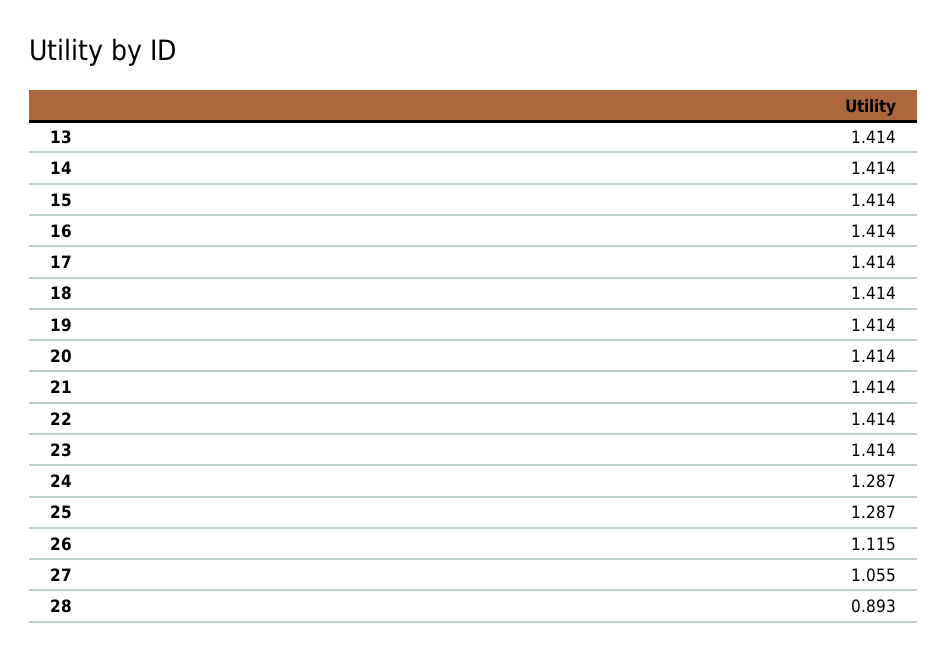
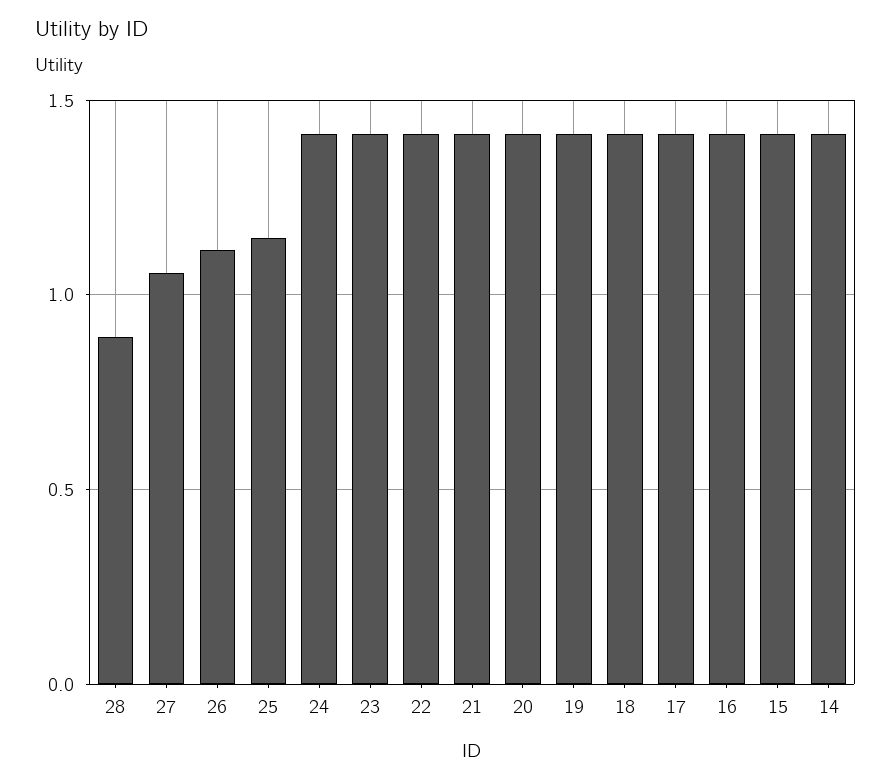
  {
-   "13": 1.414,
    "14": 1.414,
    "15": 1.414,
    "16": 1.414,
    "17": 1.414,
    "18": 1.414,
    "19": 1.414,
    "20": 1.414,
    "21": 1.414,
    "22": 1.414,
    "23": 1.414,
-   "24": 1.287,
+   "24": 1.4,
-   "25": 1.287,
+   "25": 1.15,
    "26": 1.115,
    "27": 1.055,
    "28": 0.893
  }

